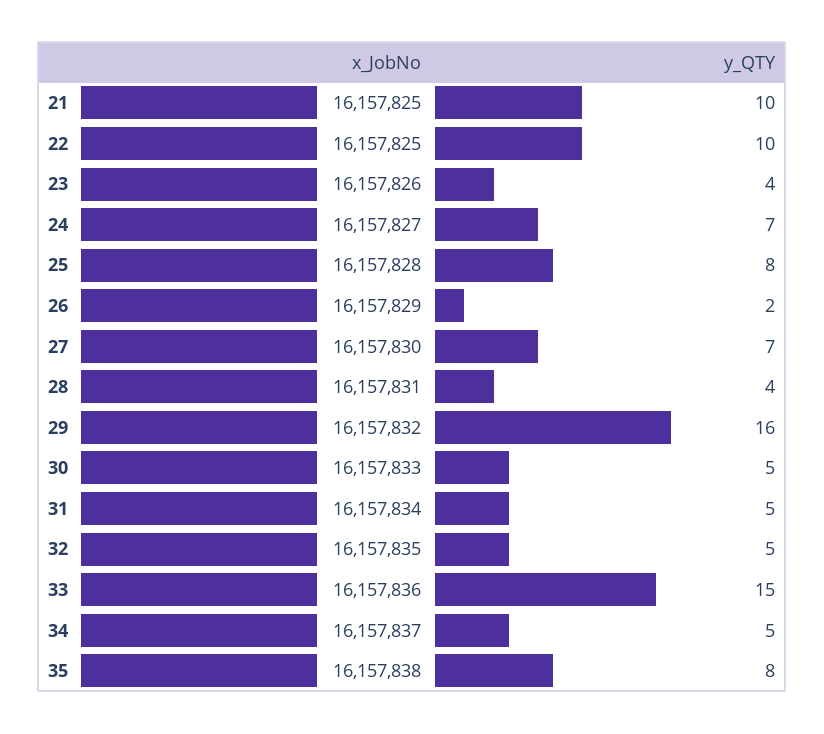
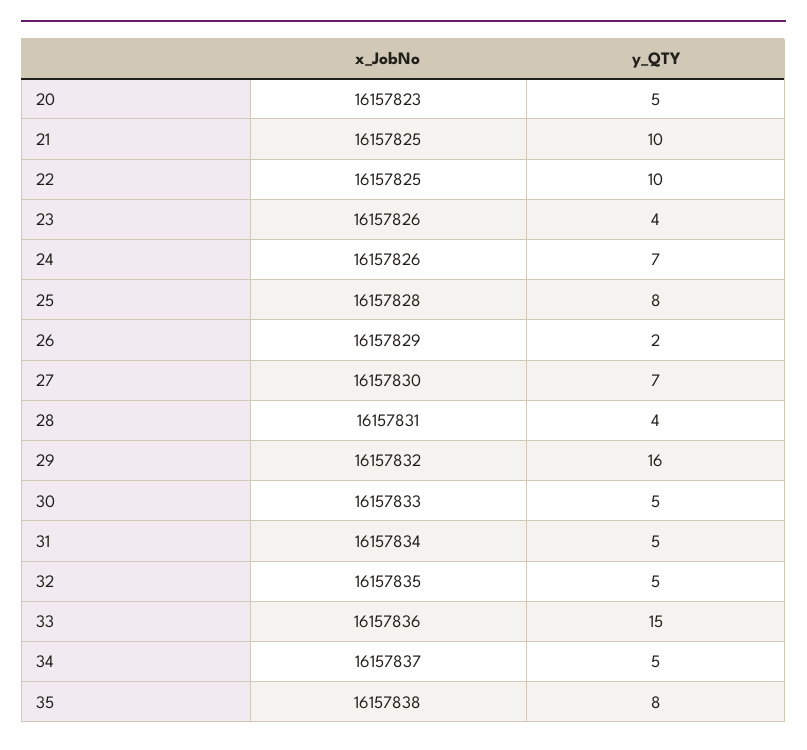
  {
    "x_JobNo": {
      "21": 16157825,
      "22": 16157825,
      "23": 16157826,
-     "24": 16157827,
+     "24": 16157826,
      "25": 16157828,
      "26": 16157829,
      "27": 16157830,
      "28": 16157831,
      "29": 16157832,
      "30": 16157833,
      "31": 16157834,
      "32": 16157835,
      "33": 16157836,
      "34": 16157837,
-     "35": 16157838
+     "35": 16157838,
+     "20": 16157823
    },
    "y_QTY": {
      "21": 10,
      "22": 10,
      "23": 4,
      "24": 7,
      "25": 8,
      "26": 2,
      "27": 7,
      "28": 4,
      "29": 16,
      "30": 5,
      "31": 5,
      "32": 5,
      "33": 15,
      "34": 5,
-     "35": 8
+     "35": 8,
+     "20": 5
    }
  }

